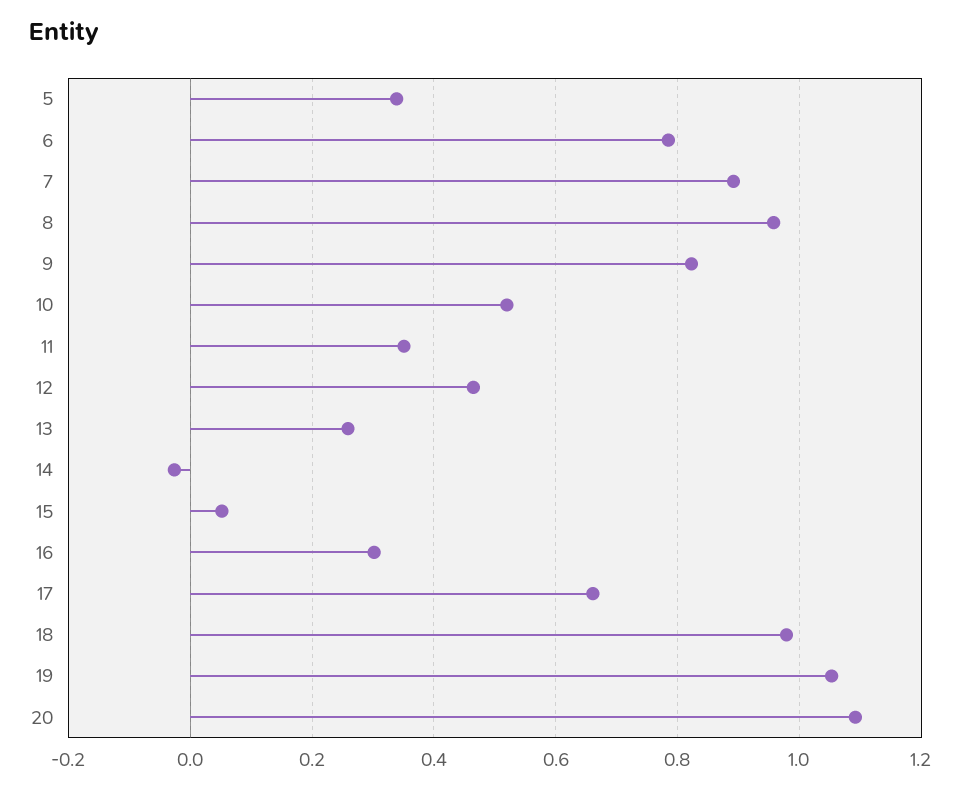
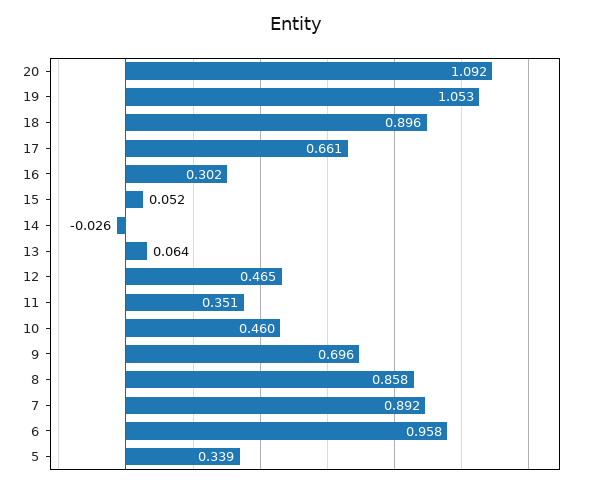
  {
    "5": 0.339,
-   "6": 0.78,
+   "6": 0.958,
    "7": 0.892,
-   "8": 0.96,
+   "8": 0.858,
-   "9": 0.82,
+   "9": 0.696,
-   "10": 0.52,
+   "10": 0.46,
    "11": 0.351,
    "12": 0.465,
-   "13": 0.26,
+   "13": 0.064,
    "14": -0.026,
    "15": 0.052,
    "16": 0.302,
    "17": 0.661,
-   "18": 0.98,
+   "18": 0.896,
    "19": 1.053,
    "20": 1.092
  }

